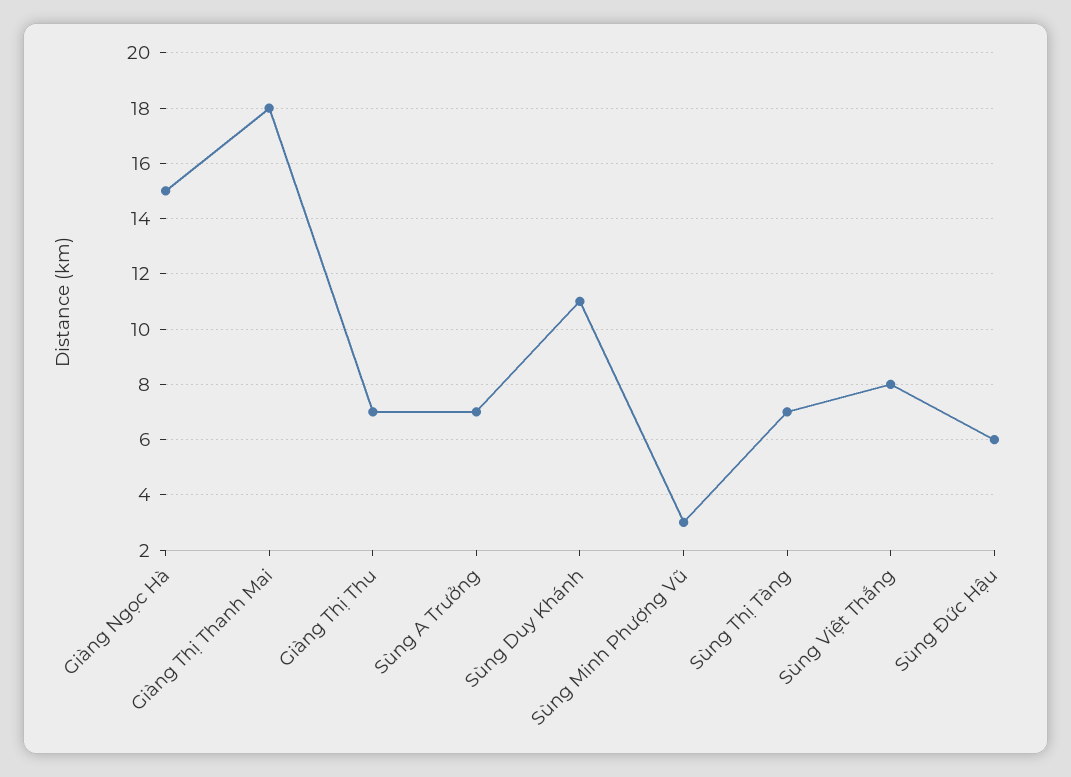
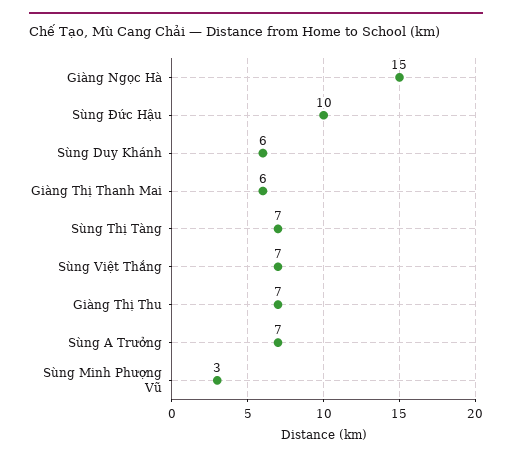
  {
    "Giàng Ngọc Hà": 15,
-   "Giàng Thị Thanh Mai": 18,
+   "Giàng Thị Thanh Mai": 6,
    "Giàng Thị Thu": 7,
    "Sùng A Trưởng": 7,
-   "Sùng Duy Khánh": 11,
+   "Sùng Duy Khánh": 6,
    "Sùng Minh Phượng Vũ": 3,
    "Sùng Thị Tàng": 7,
-   "Sùng Việt Thắng": 8,
+   "Sùng Việt Thắng": 7,
-   "Sùng Đức Hậu": 6
+   "Sùng Đức Hậu": 10
  }

